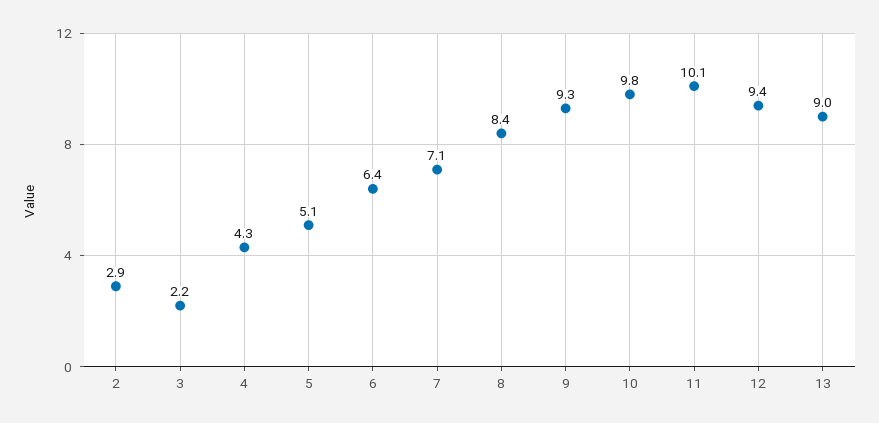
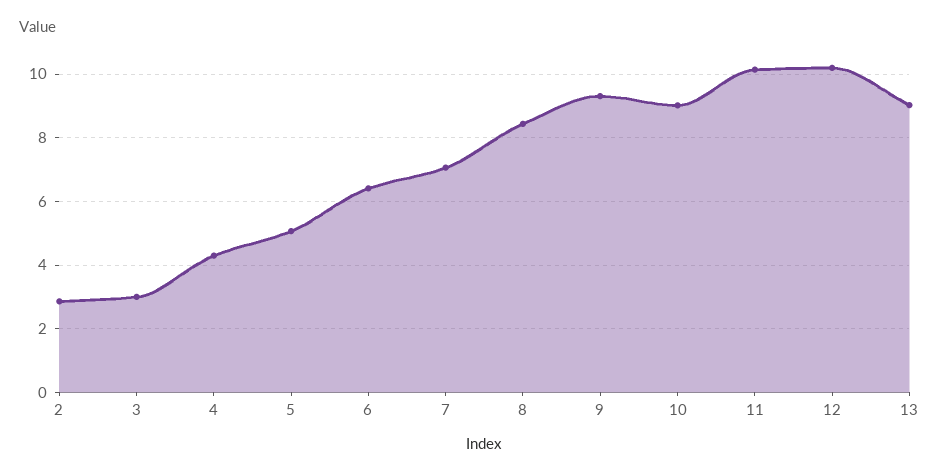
  {
    "2": 2.9,
-   "3": 2.2,
+   "3": 3,
    "4": 4.3,
    "5": 5.1,
    "6": 6.4,
    "7": 7.1,
    "8": 8.4,
    "9": 9.3,
-   "10": 9.8,
+   "10": 9,
    "11": 10.1,
-   "12": 9.4,
+   "12": 10.2,
    "13": 9
  }

